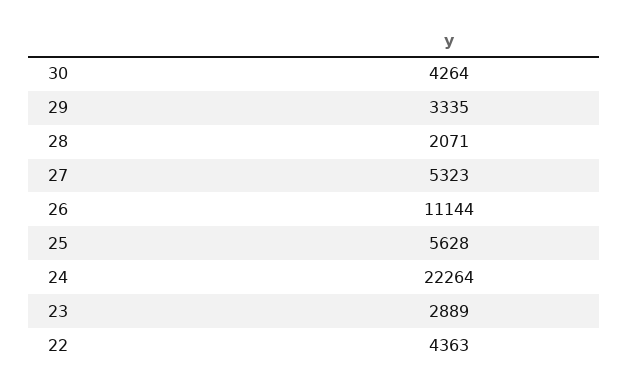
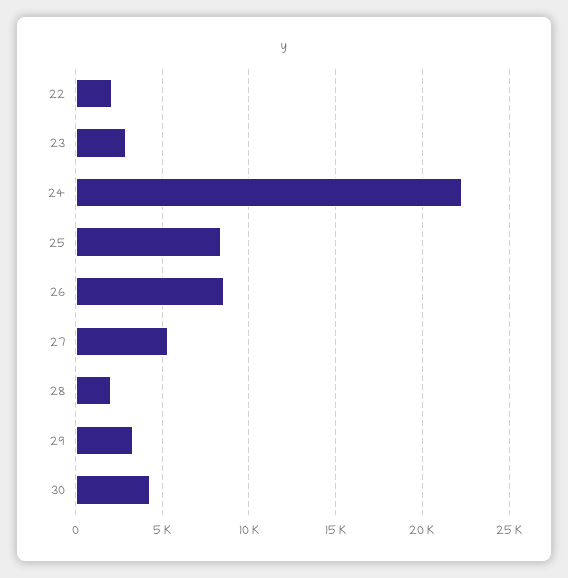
  {
    "30": 4264,
    "29": 3335,
    "28": 2071,
    "27": 5323,
-   "26": 11144,
+   "26": 8500,
-   "25": 5628,
+   "25": 8500,
    "24": 22264,
    "23": 2889,
-   "22": 4363
+   "22": 2000
  }

